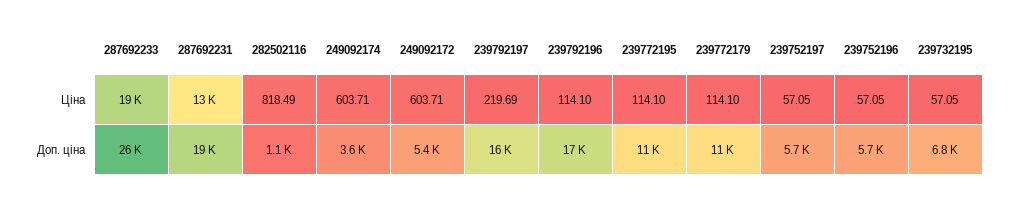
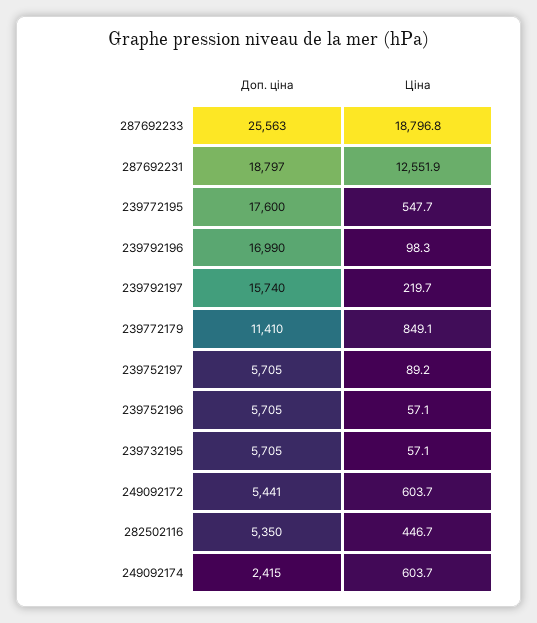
  {
    "287692233": {
      "Ціна": 18796.8,
      "Доп. ціна": 25563
    },
    "287692231": {
      "Ціна": 12551.9,
      "Доп. ціна": 18797
    },
    "282502116": {
-     "Ціна": 818.49,
+     "Ціна": 446.7,
-     "Доп. ціна": 1100
+     "Доп. ціна": 5350
    },
    "249092174": {
      "Ціна": 603.71,
-     "Доп. ціна": 3600
+     "Доп. ціна": 2415
    },
    "249092172": {
      "Ціна": 603.71,
      "Доп. ціна": 5441
    },
    "239792197": {
      "Ціна": 219.69,
      "Доп. ціна": 15740
    },
    "239792196": {
-     "Ціна": 114.1,
+     "Ціна": 98.3,
      "Доп. ціна": 16990
    },
    "239772195": {
-     "Ціна": 114.1,
+     "Ціна": 547.7,
-     "Доп. ціна": 11000
+     "Доп. ціна": 17600
    },
    "239772179": {
-     "Ціна": 114.1,
+     "Ціна": 849.1,
      "Доп. ціна": 11410
    },
    "239752197": {
-     "Ціна": 57.05,
+     "Ціна": 89.2,
      "Доп. ціна": 5705
    },
    "239752196": {
      "Ціна": 57.05,
      "Доп. ціна": 5705
    },
    "239732195": {
      "Ціна": 57.05,
-     "Доп. ціна": 6800
+     "Доп. ціна": 5705
    }
  }

